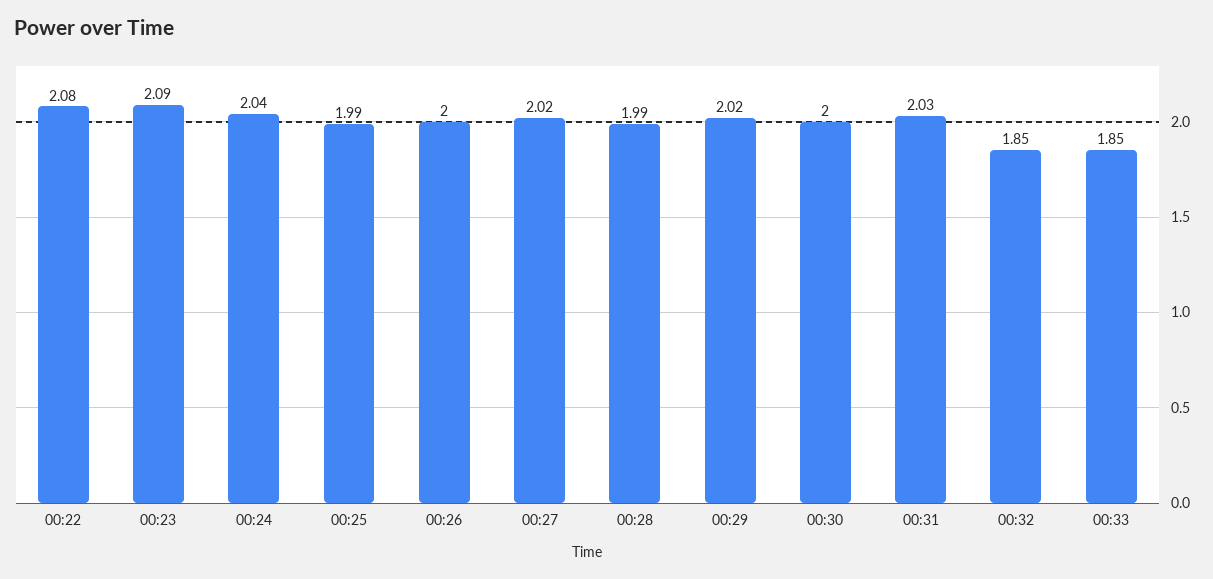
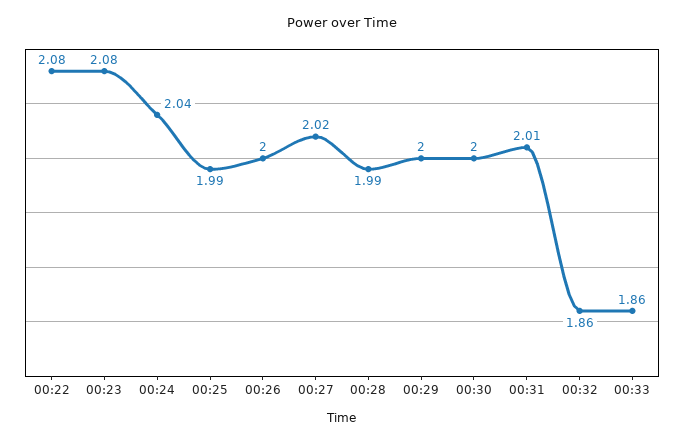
  {
    "00:22": 2.08,
-   "00:23": 2.09,
+   "00:23": 2.08,
    "00:24": 2.04,
    "00:25": 1.99,
    "00:26": 2,
    "00:27": 2.02,
    "00:28": 1.99,
-   "00:29": 2.02,
+   "00:29": 2,
    "00:30": 2,
-   "00:31": 2.03,
+   "00:31": 2.01,
-   "00:32": 1.85,
+   "00:32": 1.86,
-   "00:33": 1.85
+   "00:33": 1.86
  }

